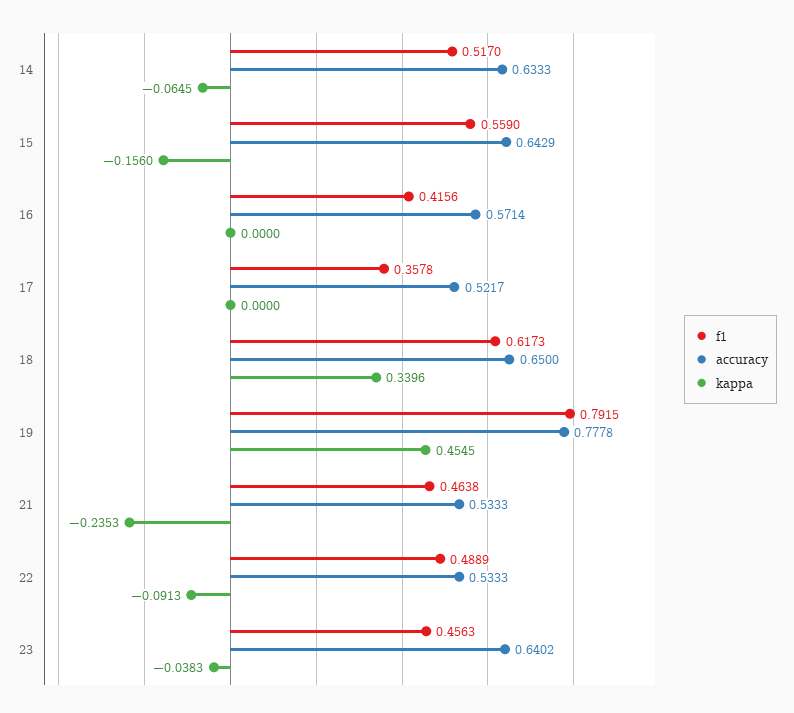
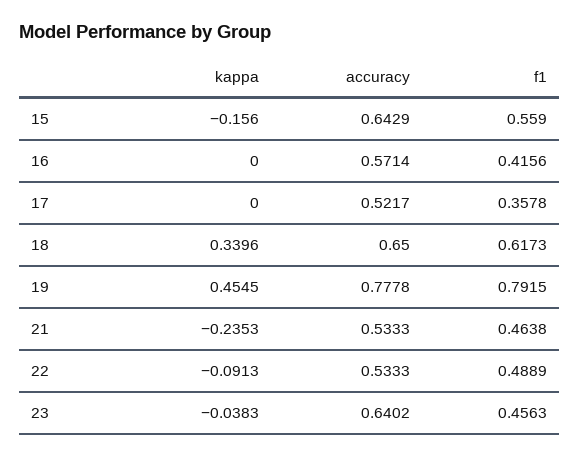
  {
    "f1": {
-     "14": 0.517,
      "15": 0.559,
      "16": 0.4156,
      "17": 0.3578,
      "18": 0.6173,
      "19": 0.7915,
      "21": 0.4638,
      "22": 0.4889,
      "23": 0.4563
    },
    "accuracy": {
-     "14": 0.6333,
      "15": 0.6429,
      "16": 0.5714,
      "17": 0.5217,
      "18": 0.65,
      "19": 0.7778,
      "21": 0.5333,
      "22": 0.5333,
      "23": 0.6402
    },
    "kappa": {
-     "14": -0.0645,
      "15": -0.156,
      "16": 0,
      "17": 0,
      "18": 0.3396,
      "19": 0.4545,
      "21": -0.2353,
      "22": -0.0913,
      "23": -0.0383
    }
  }

